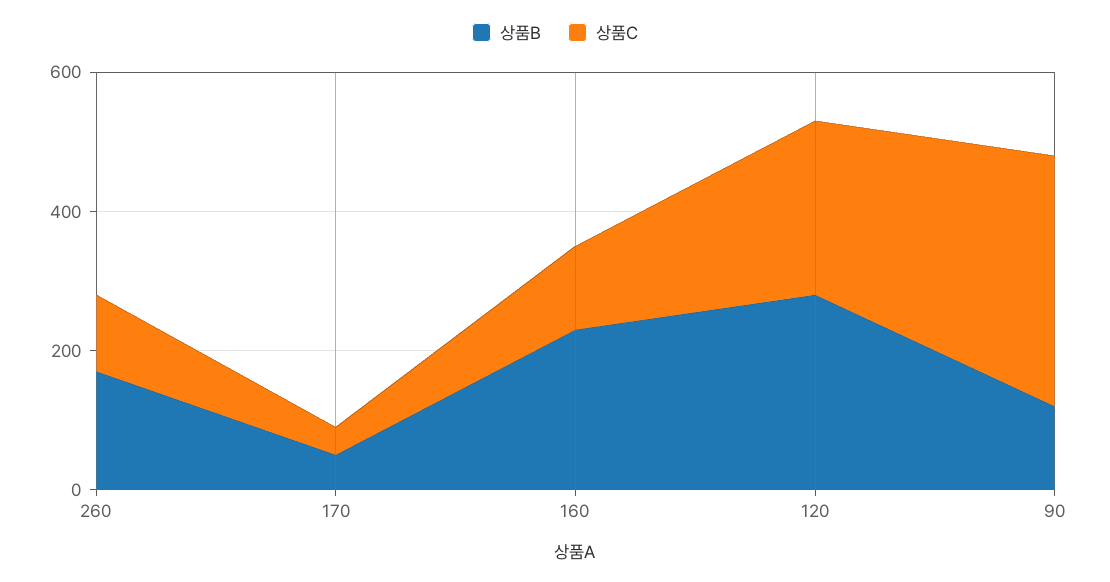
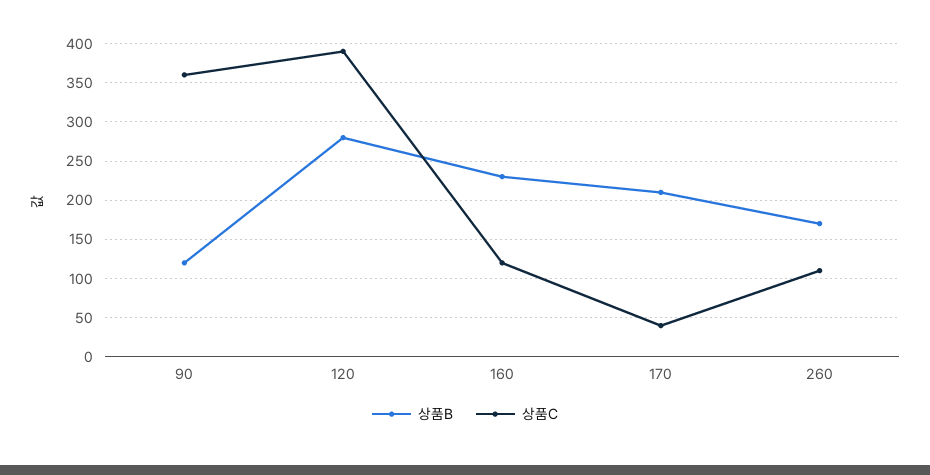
  {
    "상품B": {
      "260": 170,
-     "170": 50,
+     "170": 210,
      "160": 230,
      "120": 280,
      "90": 120
    },
    "상품C": {
      "260": 110,
      "170": 40,
      "160": 120,
-     "120": 250,
+     "120": 390,
      "90": 360
    }
  }

